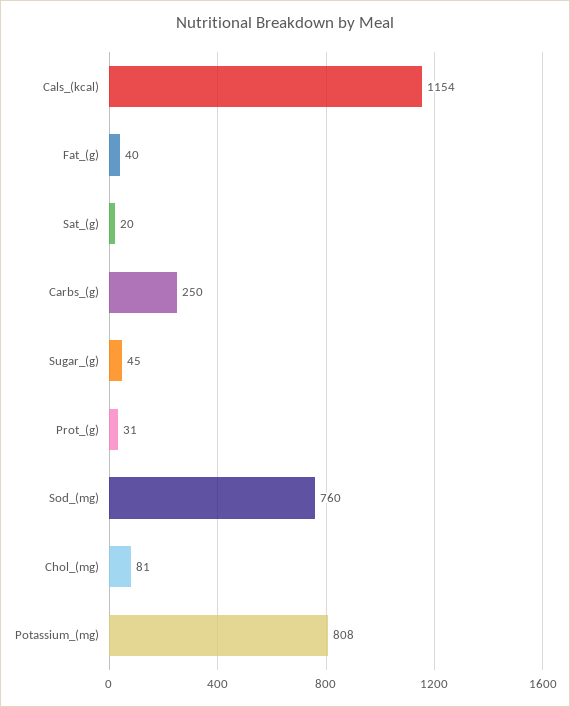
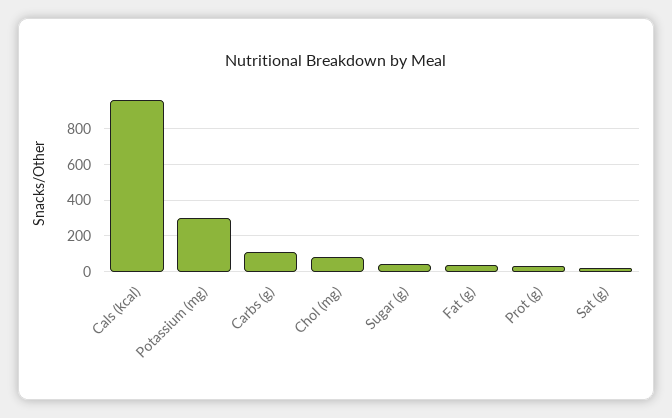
  {
-   "Cals_(kcal)": 1154,
+   "Cals_(kcal)": 950,
    "Fat_(g)": 40,
    "Sat_(g)": 20,
-   "Carbs_(g)": 250,
+   "Carbs_(g)": 100,
    "Sugar_(g)": 45,
    "Prot_(g)": 31,
-   "Sod_(mg)": 760,
    "Chol_(mg)": 81,
-   "Potassium_(mg)": 808
+   "Potassium_(mg)": 300
  }

